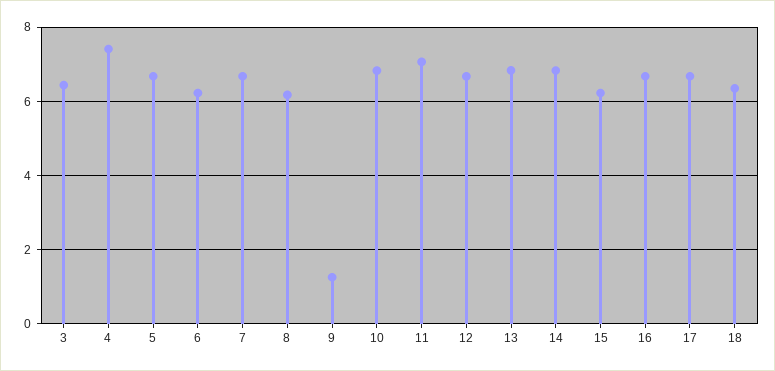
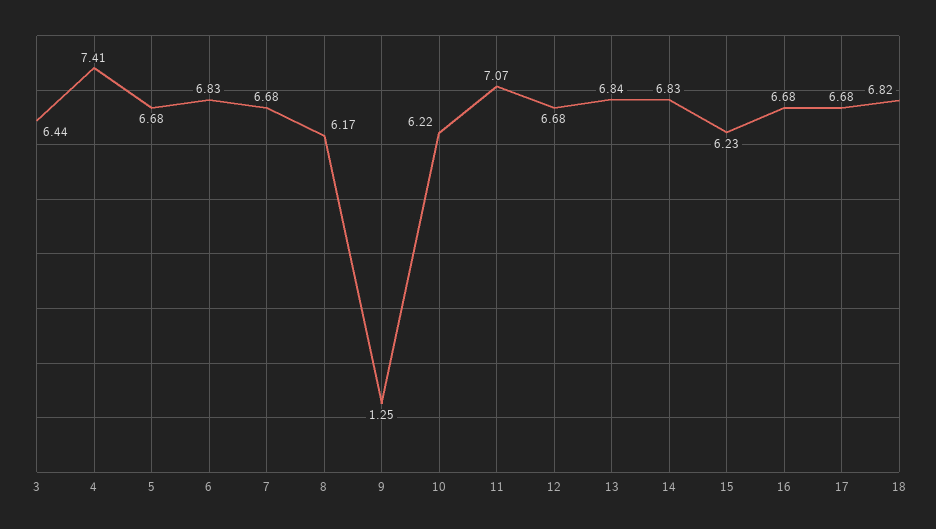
  {
    "3": 6.44,
    "4": 7.41,
    "5": 6.68,
-   "6": 6.2,
+   "6": 6.83,
    "7": 6.68,
    "8": 6.17,
    "9": 1.25,
-   "10": 6.8,
+   "10": 6.22,
    "11": 7.07,
    "12": 6.68,
    "13": 6.84,
    "14": 6.83,
    "15": 6.23,
    "16": 6.68,
    "17": 6.68,
-   "18": 6.4
+   "18": 6.82
  }

